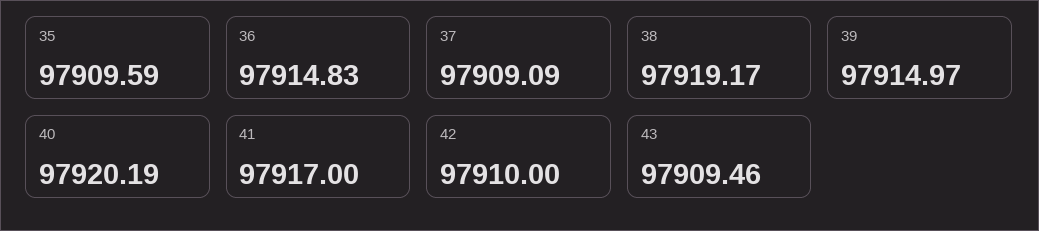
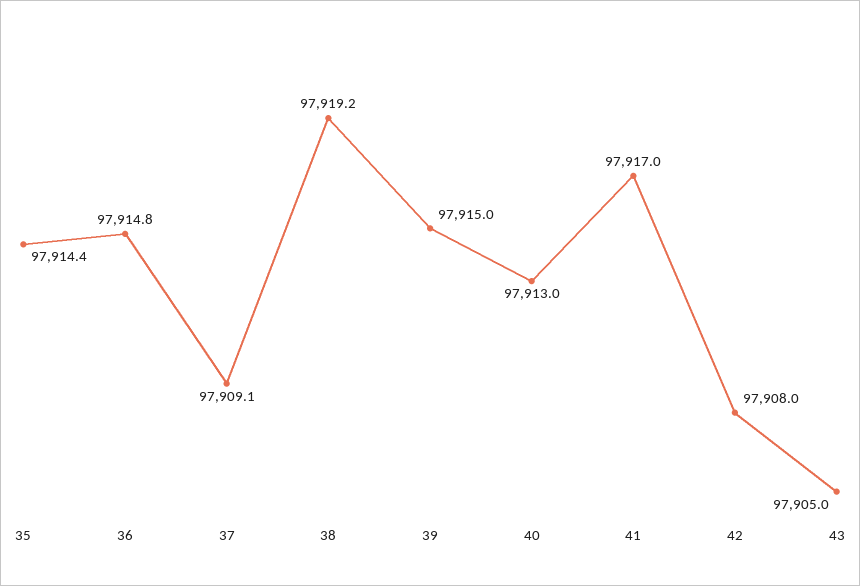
  {
-   "35": 97909.59,
+   "35": 97914.4,
    "36": 97914.83,
    "37": 97909.09,
    "38": 97919.17,
    "39": 97914.97,
-   "40": 97920.19,
+   "40": 97913,
    "41": 97917,
-   "42": 97910,
+   "42": 97908,
-   "43": 97909.46
+   "43": 97905
  }

